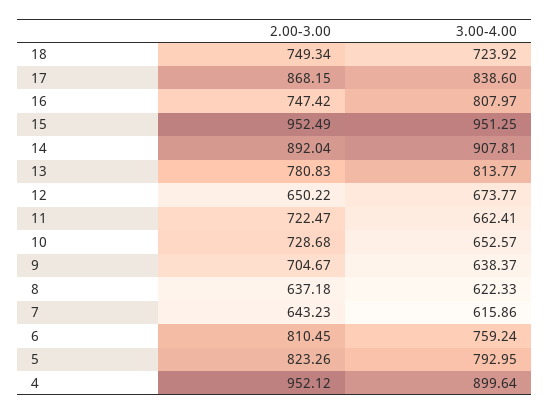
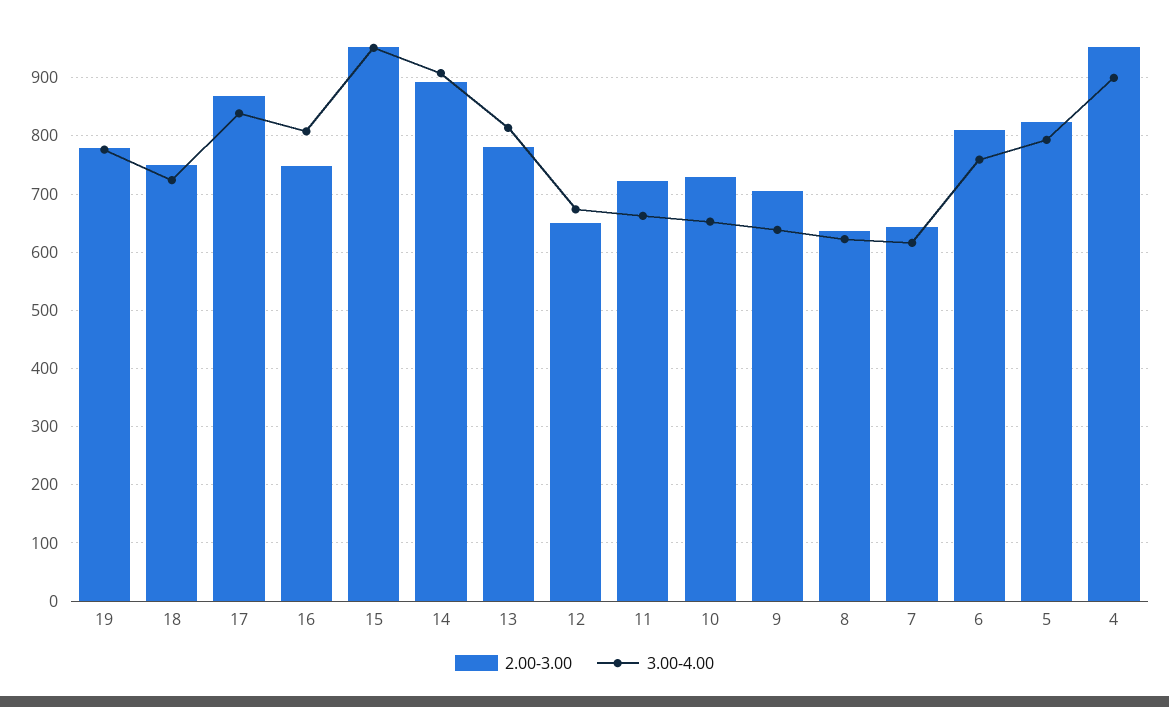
  {
    "2.00-3.00": {
      "18": 749.34,
      "17": 868.15,
      "16": 747.42,
      "15": 952.49,
      "14": 892.04,
      "13": 780.83,
      "12": 650.22,
      "11": 722.47,
      "10": 728.68,
      "9": 704.67,
      "8": 637.18,
      "7": 643.23,
      "6": 810.45,
      "5": 823.26,
-     "4": 952.12
+     "4": 952.12,
+     "19": 780
    },
    "3.00-4.00": {
      "18": 723.92,
      "17": 838.6,
      "16": 807.97,
      "15": 951.25,
      "14": 907.81,
      "13": 813.77,
      "12": 673.77,
      "11": 662.41,
      "10": 652.57,
      "9": 638.37,
      "8": 622.33,
      "7": 615.86,
      "6": 759.24,
      "5": 792.95,
-     "4": 899.64
+     "4": 899.64,
+     "19": 780
    }
  }

